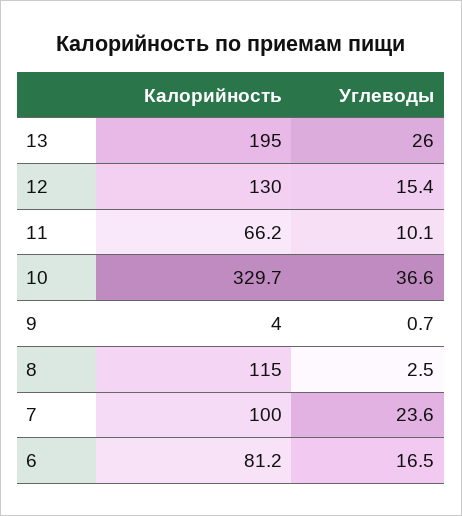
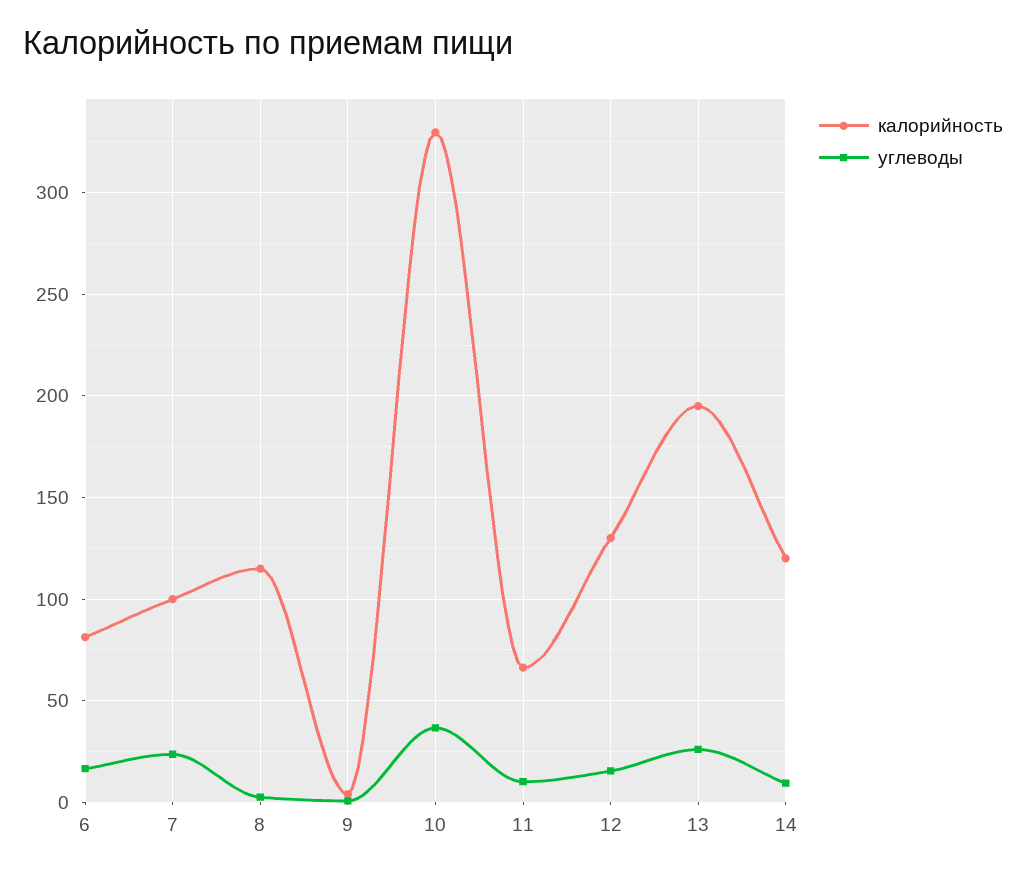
  {
    "Калорийность": {
      "13": 195,
      "12": 130,
      "11": 66.2,
      "10": 329.7,
      "9": 4,
      "8": 115,
      "7": 100,
-     "6": 81.2
+     "6": 81.2,
+     "14": 120
    },
    "Углеводы": {
      "13": 26,
      "12": 15.4,
      "11": 10.1,
      "10": 36.6,
      "9": 0.7,
      "8": 2.5,
      "7": 23.6,
-     "6": 16.5
+     "6": 16.5,
+     "14": 10
    }
  }

